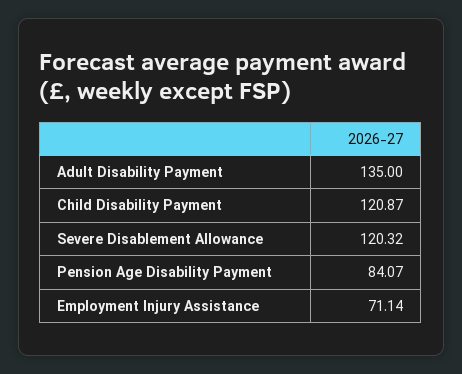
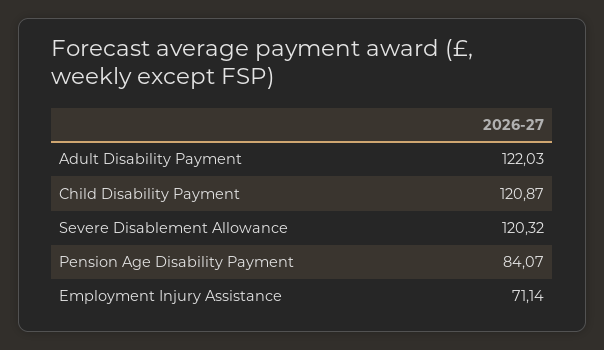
  {
-   "Adult Disability Payment": 135,
+   "Adult Disability Payment": 122.03,
    "Child Disability Payment": 120.87,
    "Severe Disablement Allowance": 120.32,
    "Pension Age Disability Payment": 84.07,
    "Employment Injury Assistance": 71.14
  }

